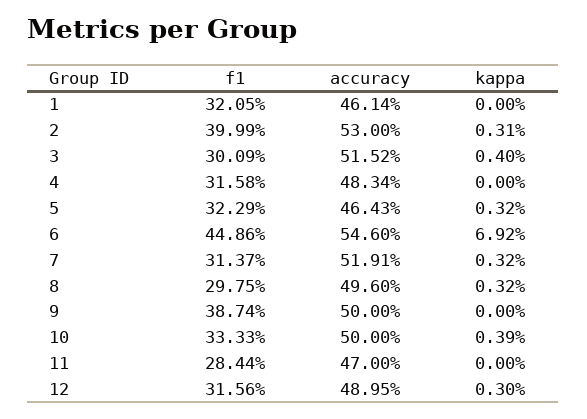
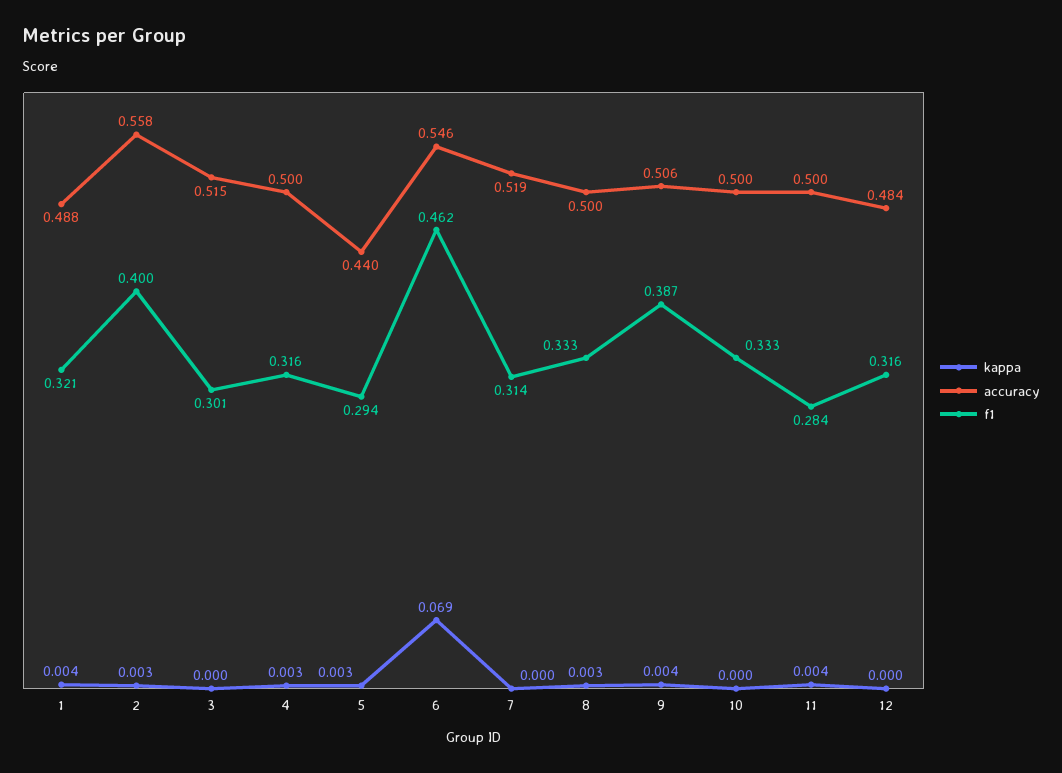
  {
    "f1": {
      "1": 0.3205,
      "2": 0.3999,
      "3": 0.3009,
      "4": 0.3158,
-     "5": 0.3229,
+     "5": 0.294,
-     "6": 0.4486,
+     "6": 0.462,
      "7": 0.3137,
-     "8": 0.2975,
+     "8": 0.333,
      "9": 0.3874,
      "10": 0.3333,
      "11": 0.2844,
      "12": 0.3156
    },
    "accuracy": {
-     "1": 0.4614,
+     "1": 0.488,
-     "2": 0.53,
+     "2": 0.558,
      "3": 0.5152,
-     "4": 0.4834,
+     "4": 0.5,
-     "5": 0.4643,
+     "5": 0.44,
      "6": 0.546,
      "7": 0.5191,
-     "8": 0.496,
+     "8": 0.5,
-     "9": 0.5,
+     "9": 0.506,
      "10": 0.5,
-     "11": 0.47,
+     "11": 0.5,
-     "12": 0.4895
+     "12": 0.484
    },
    "kappa": {
-     "1": 0,
+     "1": 0.004,
      "2": 0.0031,
-     "3": 0.004,
+     "3": 0,
-     "4": 0,
+     "4": 0.003,
      "5": 0.0032,
      "6": 0.0692,
-     "7": 0.0032,
+     "7": 0,
      "8": 0.0032,
-     "9": 0,
+     "9": 0.004,
-     "10": 0.0039,
+     "10": 0,
-     "11": 0,
+     "11": 0.004,
-     "12": 0.003
+     "12": 0
    }
  }

